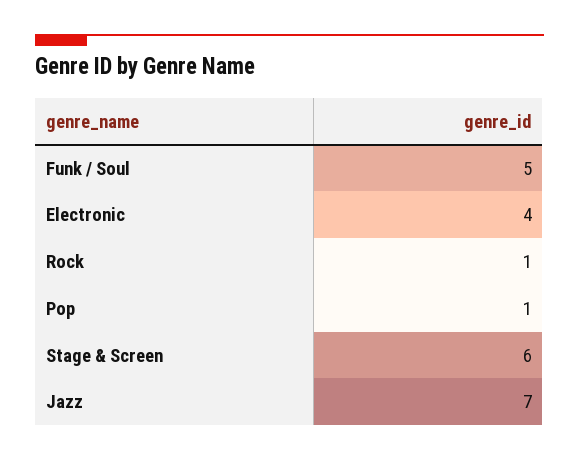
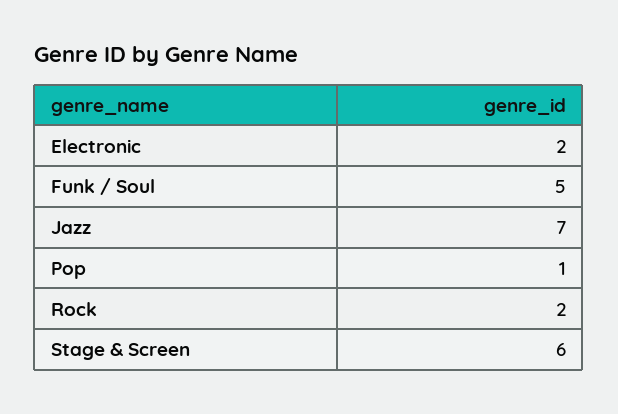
  {
    "Funk / Soul": 5,
-   "Electronic": 4,
+   "Electronic": 2,
-   "Rock": 1,
+   "Rock": 2,
    "Pop": 1,
    "Stage & Screen": 6,
    "Jazz": 7
  }

